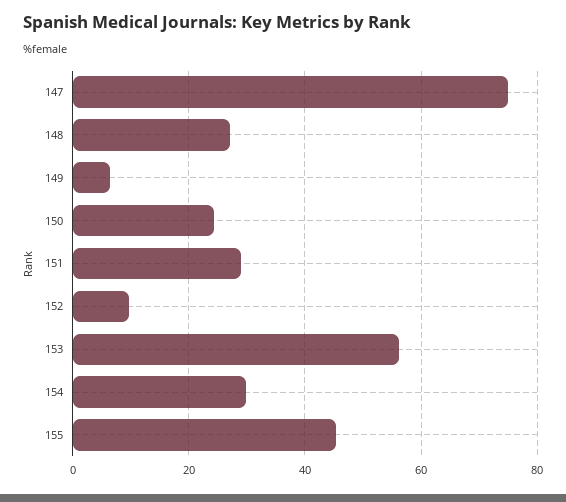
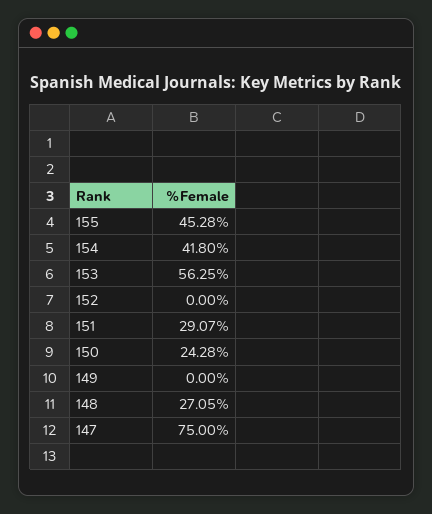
  {
    "147": 75,
    "148": 27.05,
-   "149": 6,
+   "149": 0,
    "150": 24.28,
    "151": 29.07,
-   "152": 10,
+   "152": 0,
    "153": 56.25,
-   "154": 30,
+   "154": 41.8,
    "155": 45.28
  }

